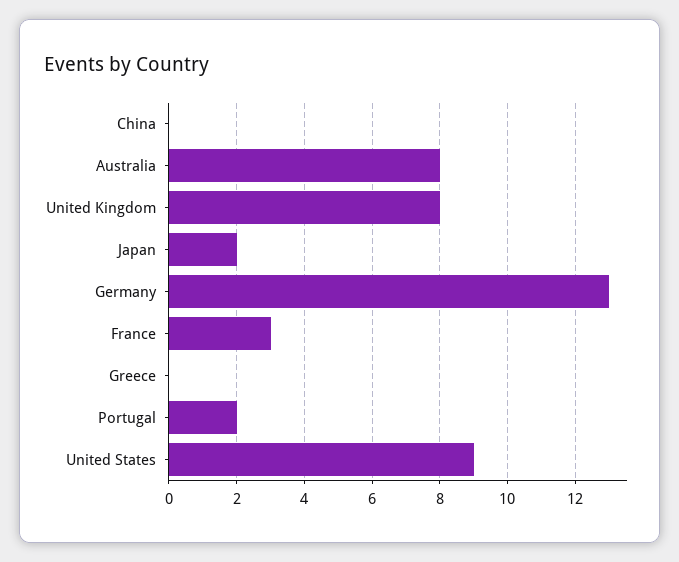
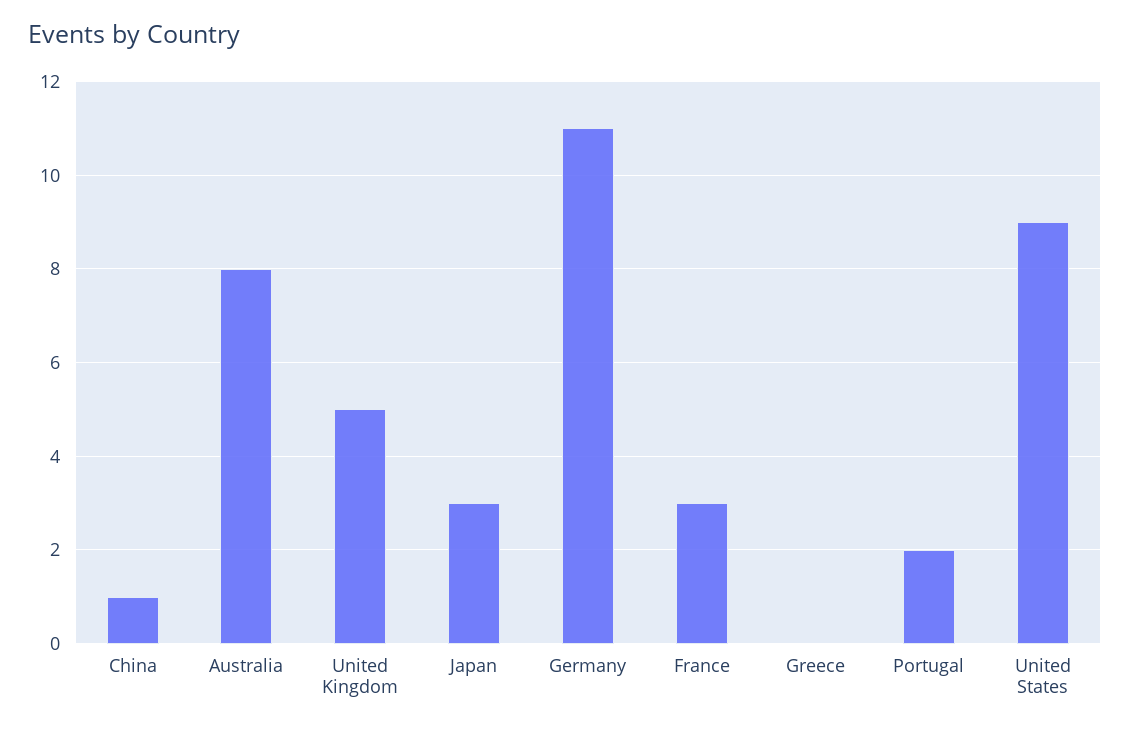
  {
-   "China": 0,
+   "China": 1,
    "Australia": 8,
-   "United Kingdom": 8,
+   "United Kingdom": 5,
-   "Japan": 2,
+   "Japan": 3,
-   "Germany": 13,
+   "Germany": 11,
    "France": 3,
    "Greece": 0,
    "Portugal": 2,
    "United States": 9
  }

